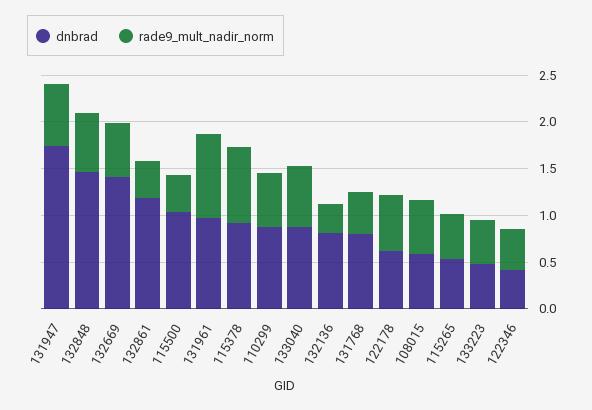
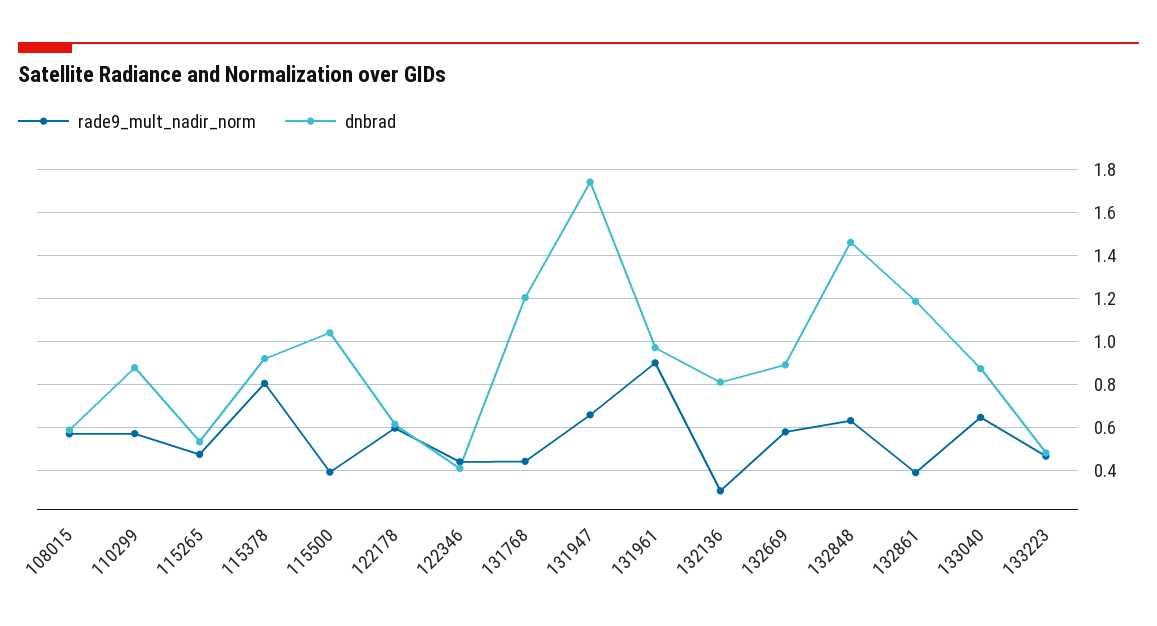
  {
    "dnbrad": {
      "131947": 1.75,
      "132848": 1.45,
-     "132669": 1.4,
+     "132669": 0.9,
      "132861": 1.2,
      "115500": 1.05,
      "131961": 0.95,
      "115378": 0.9,
      "110299": 0.9,
      "133040": 0.85,
      "132136": 0.8,
-     "131768": 0.8,
+     "131768": 1.2,
      "122178": 0.6,
      "108015": 0.6,
      "115265": 0.55,
      "133223": 0.5,
      "122346": 0.4
    },
    "rade9_mult_nadir_norm": {
      "131947": 0.65,
      "132848": 0.65,
      "132669": 0.6,
      "132861": 0.4,
      "115500": 0.4,
      "131961": 0.9,
      "115378": 0.8,
      "110299": 0.55,
      "133040": 0.65,
      "132136": 0.3,
      "131768": 0.45,
      "122178": 0.6,
      "108015": 0.55,
      "115265": 0.5,
      "133223": 0.45,
      "122346": 0.45
    }
  }

